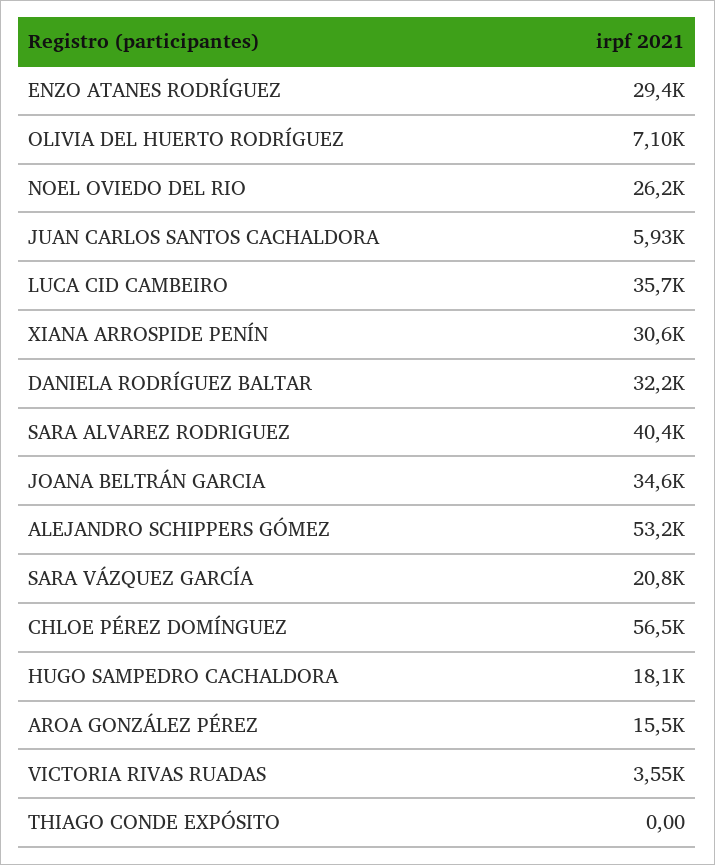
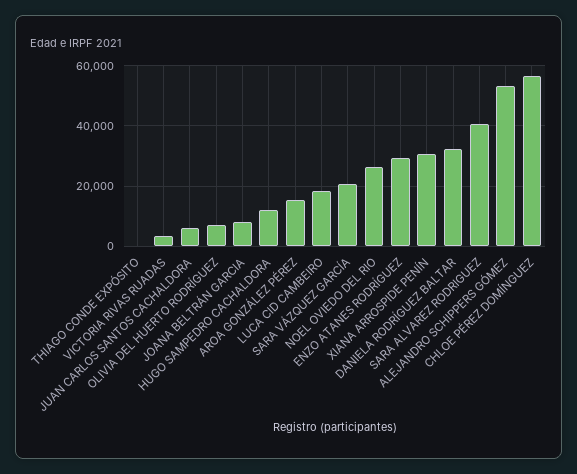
  {
    "ENZO ATANES RODRÍGUEZ": 29400,
    "OLIVIA DEL HUERTO RODRÍGUEZ": 7100,
    "NOEL OVIEDO DEL RIO": 26200,
    "JUAN CARLOS SANTOS CACHALDORA": 5930,
-   "LUCA CID CAMBEIRO": 35700,
+   "LUCA CID CAMBEIRO": 18000,
    "XIANA ARROSPIDE PENÍN": 30600,
    "DANIELA RODRÍGUEZ BALTAR": 32200,
    "SARA ALVAREZ RODRIGUEZ": 40400,
-   "JOANA BELTRÁN GARCIA": 34600,
+   "JOANA BELTRÁN GARCIA": 8000,
    "ALEJANDRO SCHIPPERS GÓMEZ": 53200,
    "SARA VÁZQUEZ GARCÍA": 20800,
    "CHLOE PÉREZ DOMÍNGUEZ": 56500,
-   "HUGO SAMPEDRO CACHALDORA": 18100,
+   "HUGO SAMPEDRO CACHALDORA": 12000,
    "AROA GONZÁLEZ PÉREZ": 15500,
    "VICTORIA RIVAS RUADAS": 3550,
    "THIAGO CONDE EXPÓSITO": 0
  }

